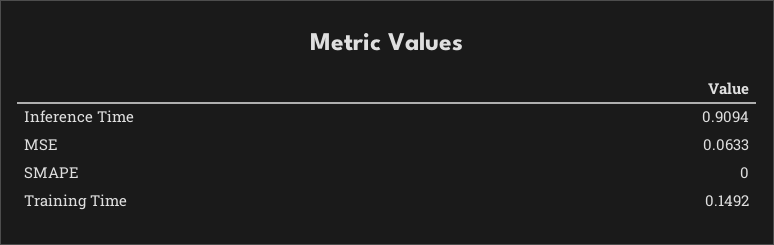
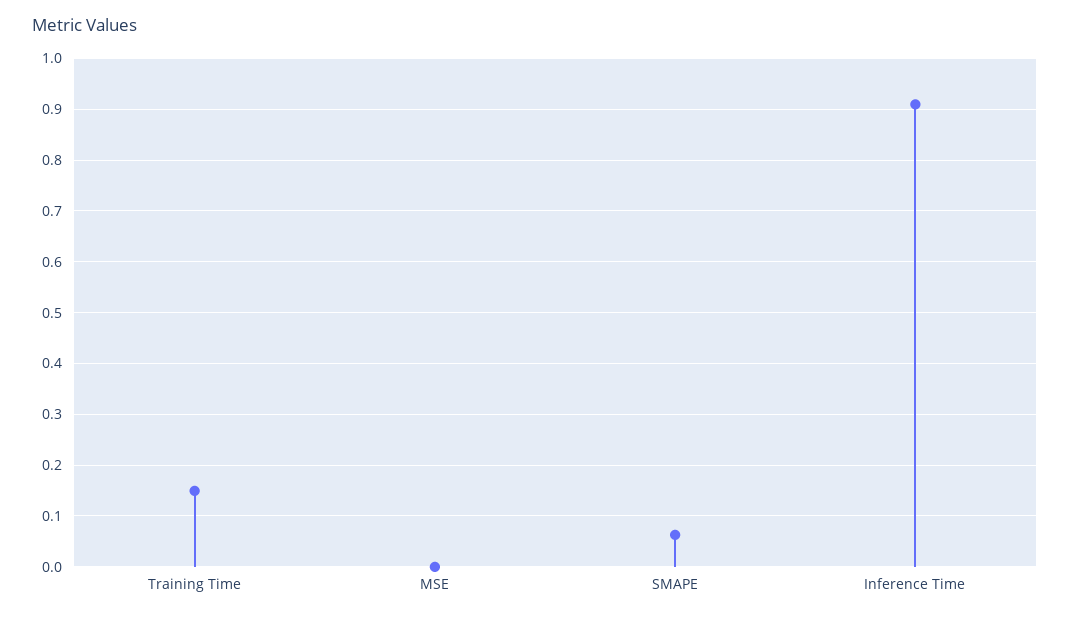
  {
    "Inference Time": 0.9094,
-   "MSE": 0.0633,
+   "MSE": 0,
-   "SMAPE": 0,
+   "SMAPE": 0.06,
    "Training Time": 0.1492
  }

